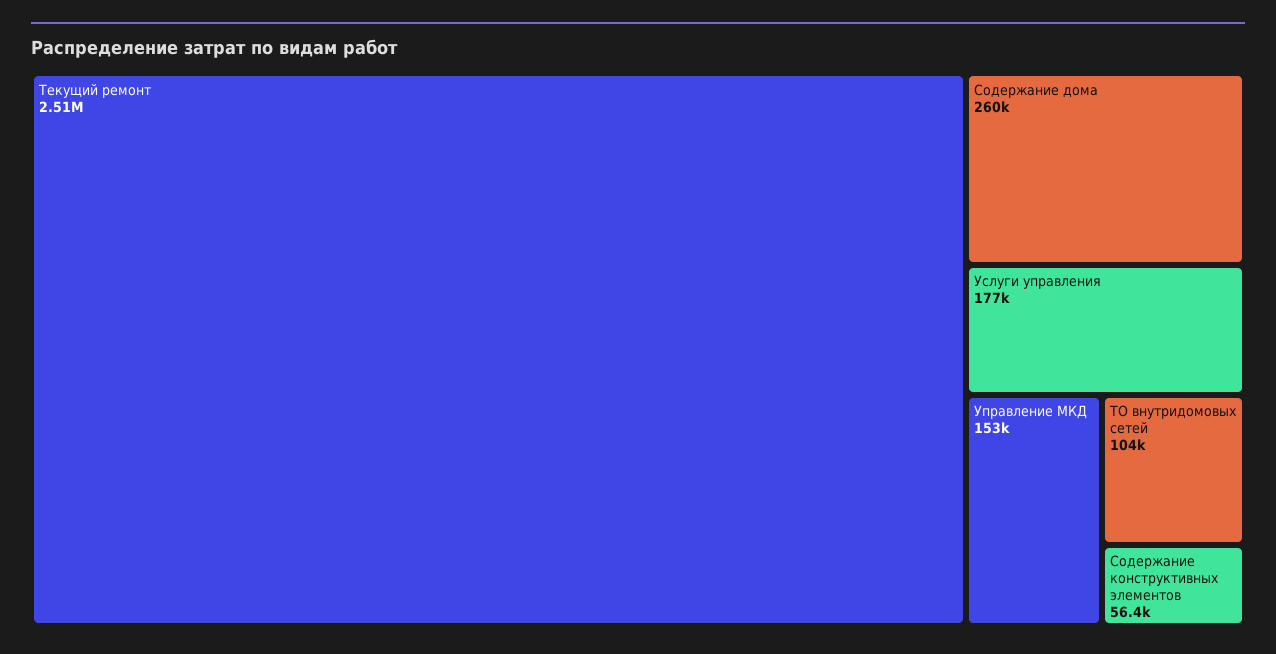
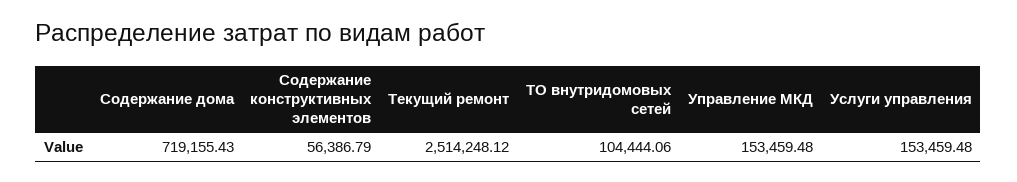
  {
    "Текущий ремонт": 2514248.12,
-   "Содержание дома": 260000,
+   "Содержание дома": 719155.43,
-   "Услуги управления": 177000,
+   "Услуги управления": 153459.48,
    "Управление МКД": 153459.48,
    "ТО внутридомовых сетей": 104444.06,
    "Содержание конструктивных элементов": 56386.79
  }

